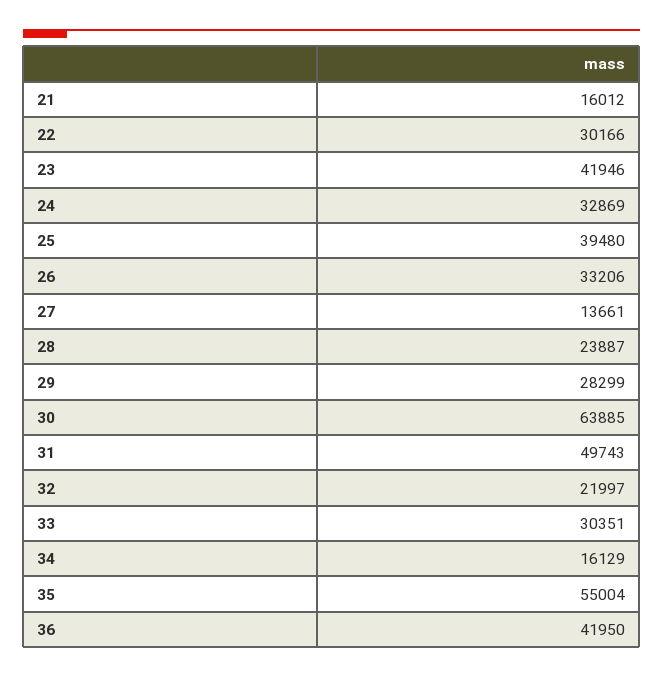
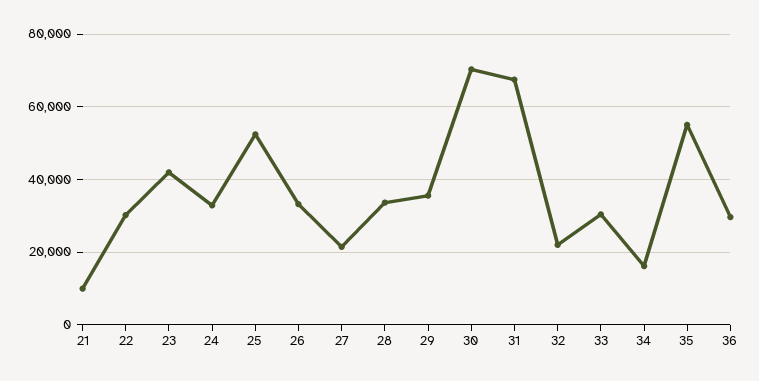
  {
-   "21": 16012,
+   "21": 10000,
    "22": 30166,
    "23": 41946,
    "24": 32869,
-   "25": 39480,
+   "25": 52000,
    "26": 33206,
-   "27": 13661,
+   "27": 22000,
-   "28": 23887,
+   "28": 34000,
-   "29": 28299,
+   "29": 36000,
-   "30": 63885,
+   "30": 70000,
-   "31": 49743,
+   "31": 68000,
    "32": 21997,
    "33": 30351,
    "34": 16129,
    "35": 55004,
-   "36": 41950
+   "36": 30000
  }

